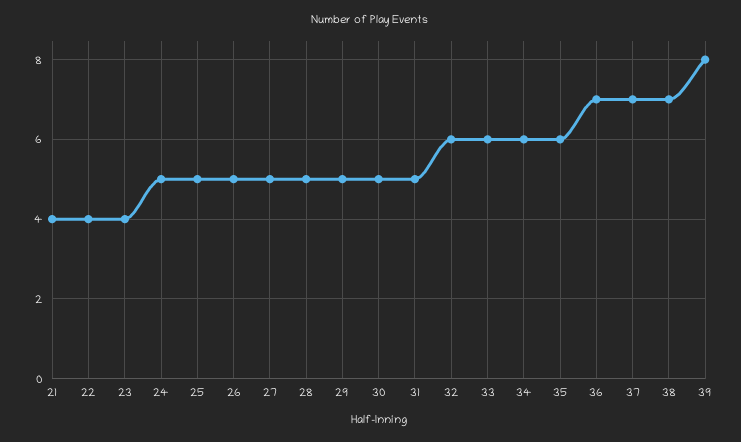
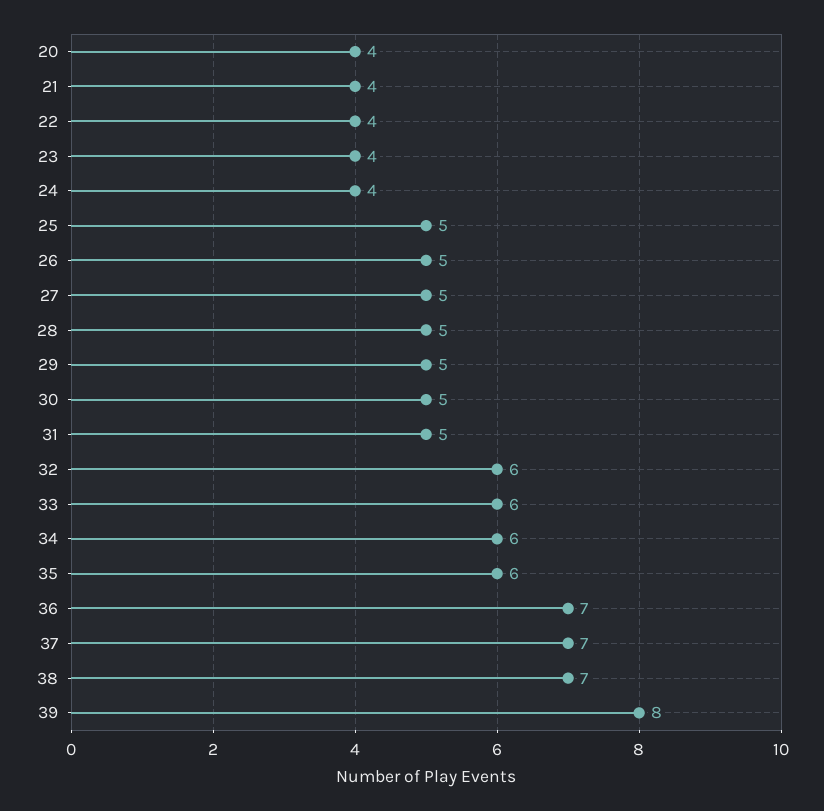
  {
    "21": 4,
    "22": 4,
    "23": 4,
-   "24": 5,
+   "24": 4,
    "25": 5,
    "26": 5,
    "27": 5,
    "28": 5,
    "29": 5,
    "30": 5,
    "31": 5,
    "32": 6,
    "33": 6,
    "34": 6,
    "35": 6,
    "36": 7,
    "37": 7,
    "38": 7,
-   "39": 8
+   "39": 8,
+   "20": 4
  }

